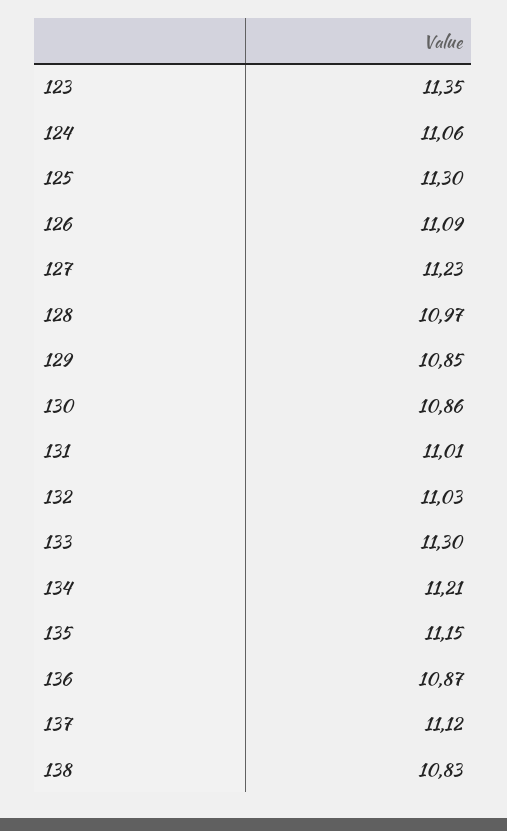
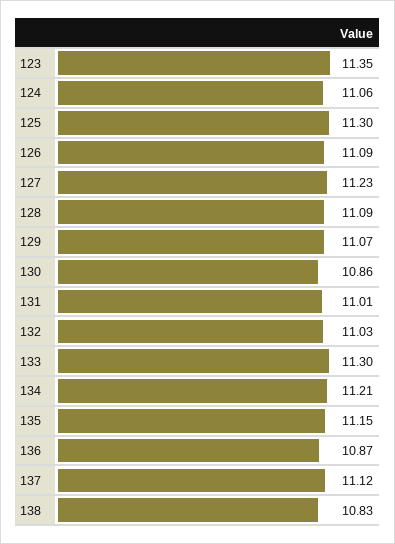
  {
    "123": 11.35,
    "124": 11.06,
    "125": 11.3,
    "126": 11.09,
    "127": 11.23,
-   "128": 10.97,
+   "128": 11.09,
-   "129": 10.85,
+   "129": 11.07,
    "130": 10.86,
    "131": 11.01,
    "132": 11.03,
    "133": 11.3,
    "134": 11.21,
    "135": 11.15,
    "136": 10.87,
    "137": 11.12,
    "138": 10.83
  }

